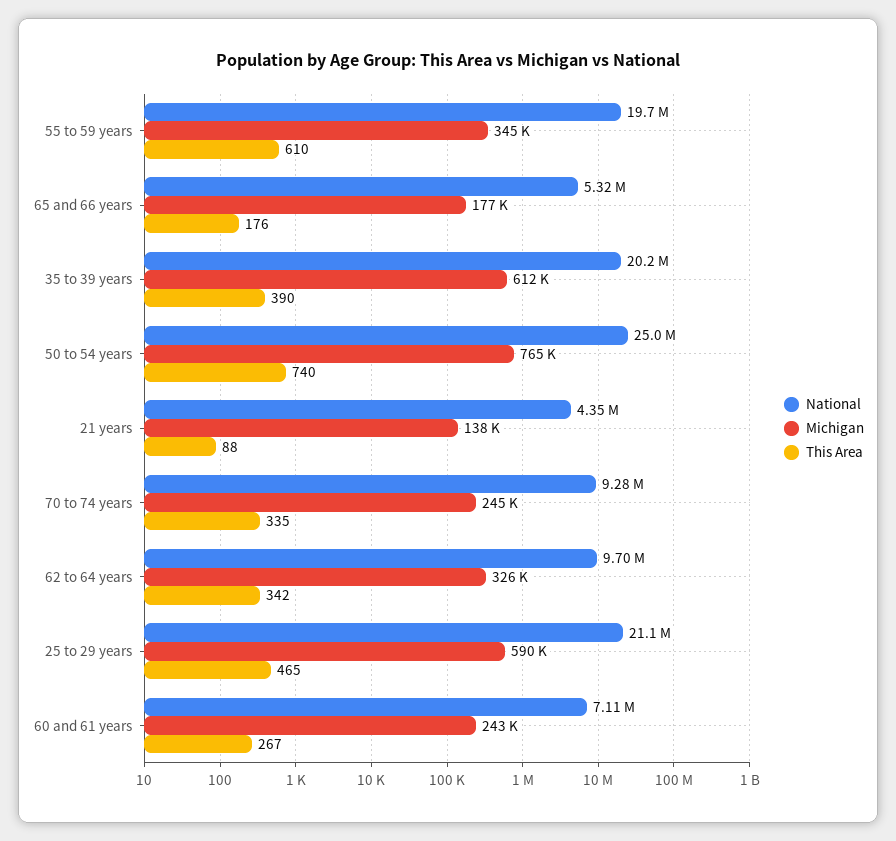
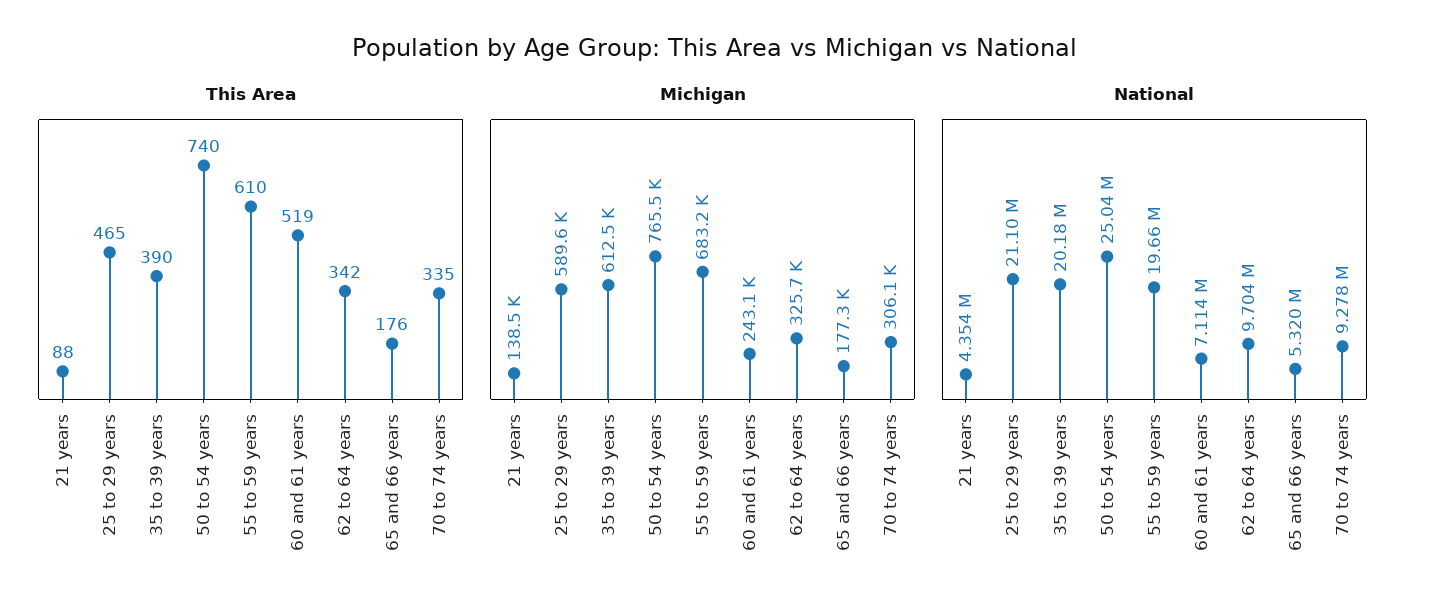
  {
    "National": {
      "55 to 59 years": 19660000,
      "65 and 66 years": 5320000,
      "35 to 39 years": 20180000,
      "50 to 54 years": 25040000,
      "21 years": 4354000,
      "70 to 74 years": 9278000,
      "62 to 64 years": 9704000,
      "25 to 29 years": 21100000,
      "60 and 61 years": 7114000
    },
    "Michigan": {
-     "55 to 59 years": 345000,
+     "55 to 59 years": 683200,
      "65 and 66 years": 177300,
      "35 to 39 years": 612500,
      "50 to 54 years": 765500,
      "21 years": 138500,
-     "70 to 74 years": 245000,
+     "70 to 74 years": 306100,
      "62 to 64 years": 325700,
      "25 to 29 years": 589600,
      "60 and 61 years": 243100
    },
    "This Area": {
      "55 to 59 years": 610,
      "65 and 66 years": 176,
      "35 to 39 years": 390,
      "50 to 54 years": 740,
      "21 years": 88,
      "70 to 74 years": 335,
      "62 to 64 years": 342,
      "25 to 29 years": 465,
-     "60 and 61 years": 267
+     "60 and 61 years": 519
    }
  }

